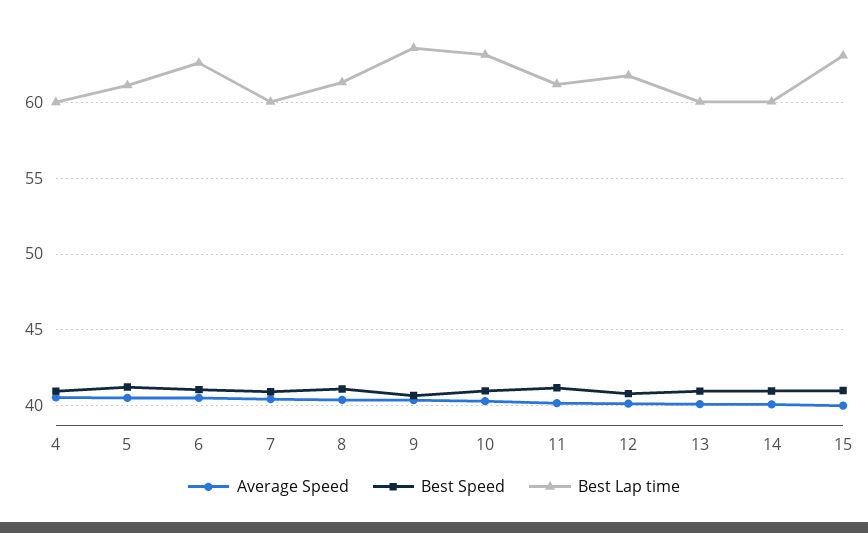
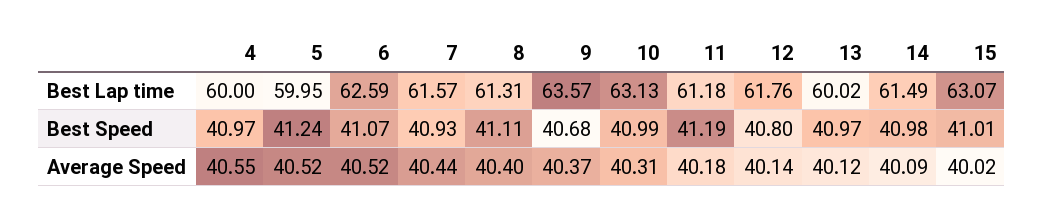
  {
    "Average Speed": {
      "4": 40.55,
      "5": 40.52,
      "6": 40.52,
      "7": 40.44,
      "8": 40.4,
      "9": 40.37,
      "10": 40.31,
      "11": 40.18,
      "12": 40.14,
      "13": 40.12,
      "14": 40.09,
      "15": 40.02
    },
    "Best Speed": {
      "4": 40.97,
      "5": 41.24,
      "6": 41.07,
      "7": 40.93,
      "8": 41.11,
      "9": 40.68,
      "10": 40.99,
      "11": 41.19,
      "12": 40.8,
      "13": 40.97,
      "14": 40.98,
      "15": 41.01
    },
    "Best Lap time": {
      "4": 60,
-     "5": 61,
+     "5": 59.95,
      "6": 62.59,
-     "7": 60,
+     "7": 61.57,
      "8": 61.31,
      "9": 63.57,
      "10": 63.13,
      "11": 61.18,
      "12": 61.76,
      "13": 60.02,
-     "14": 60,
+     "14": 61.49,
      "15": 63.07
    }
  }

